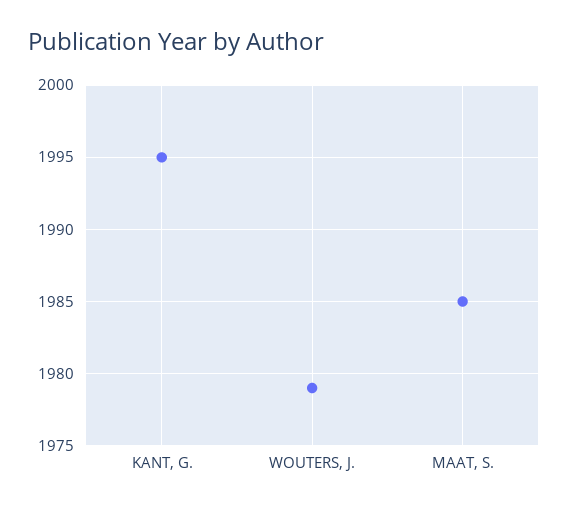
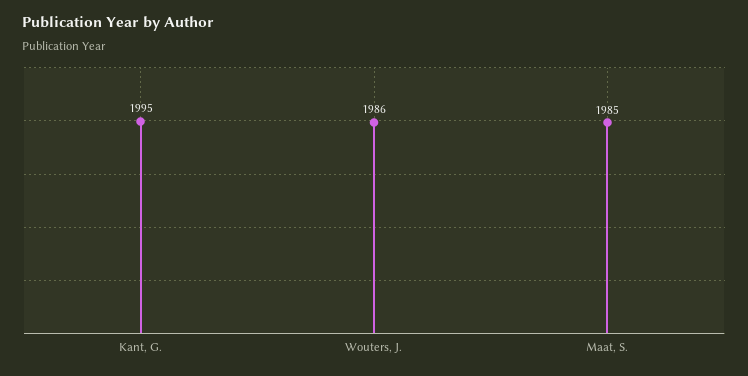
  {
    "KANT, G.": 1995,
-   "WOUTERS, J.": 1979,
+   "WOUTERS, J.": 1986,
    "MAAT, S.": 1985
  }

